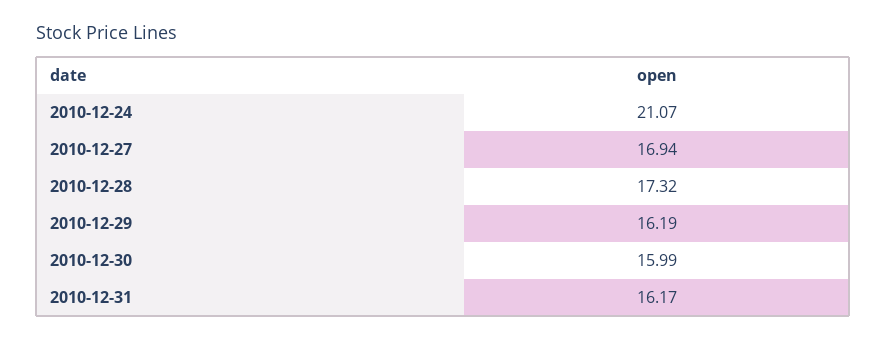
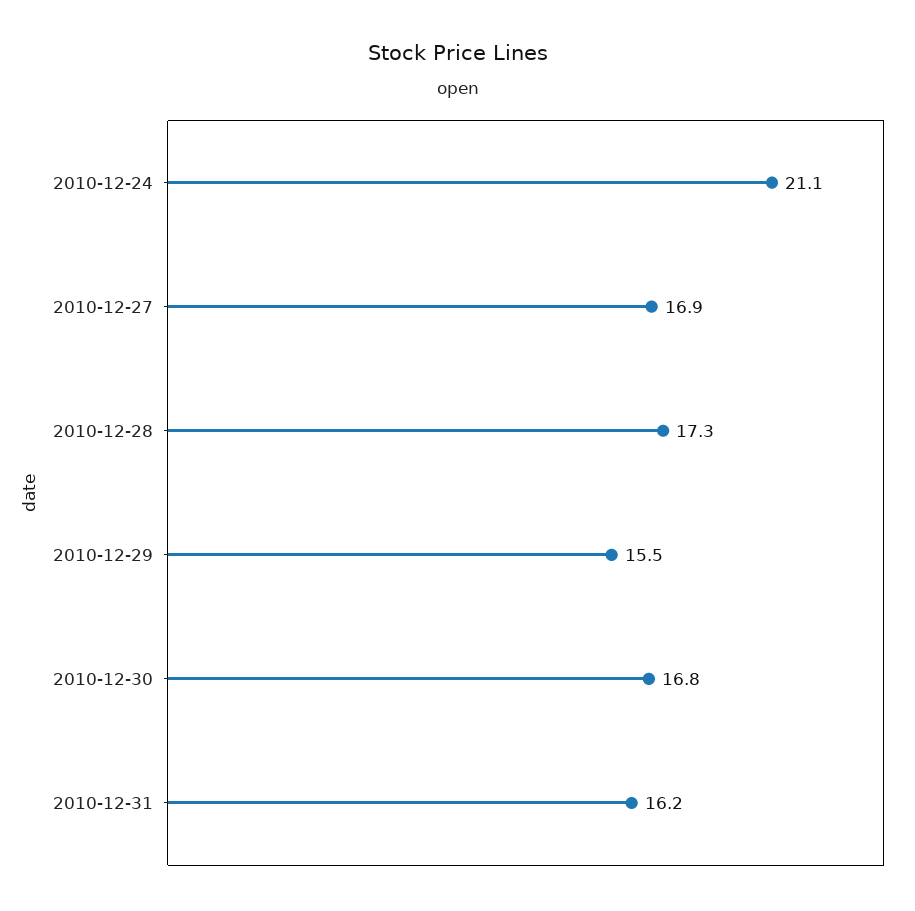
  {
    "2010-12-24": 21.07,
    "2010-12-27": 16.94,
    "2010-12-28": 17.32,
-   "2010-12-29": 16.19,
+   "2010-12-29": 15.5,
-   "2010-12-30": 15.99,
+   "2010-12-30": 16.8,
    "2010-12-31": 16.17
  }

